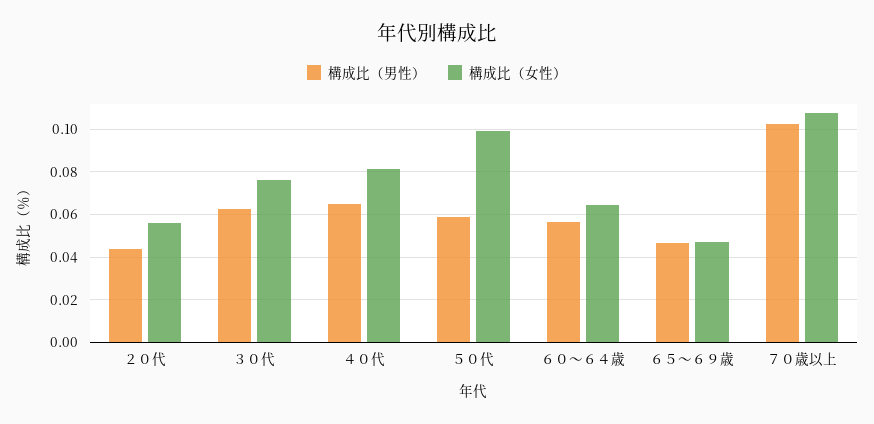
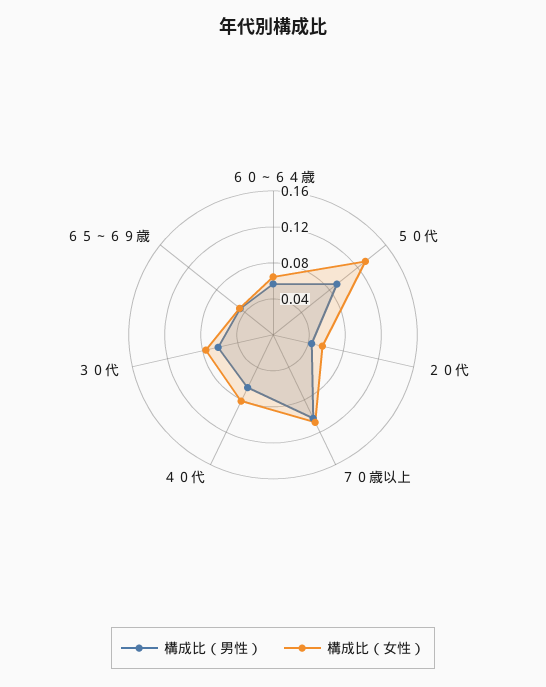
  {
    "構成比（男性）": {
      "２０代": 0.045,
      "３０代": 0.06,
      "４０代": 0.065,
-     "５０代": 0.06,
+     "５０代": 0.09,
      "６０～６４歳": 0.055,
      "６５～６９歳": 0.045,
      "７０歳以上": 0.105
    },
    "構成比（女性）": {
      "２０代": 0.055,
      "３０代": 0.075,
      "４０代": 0.08,
-     "５０代": 0.1,
+     "５０代": 0.13,
      "６０～６４歳": 0.065,
      "６５～６９歳": 0.045,
      "７０歳以上": 0.11
    }
  }

